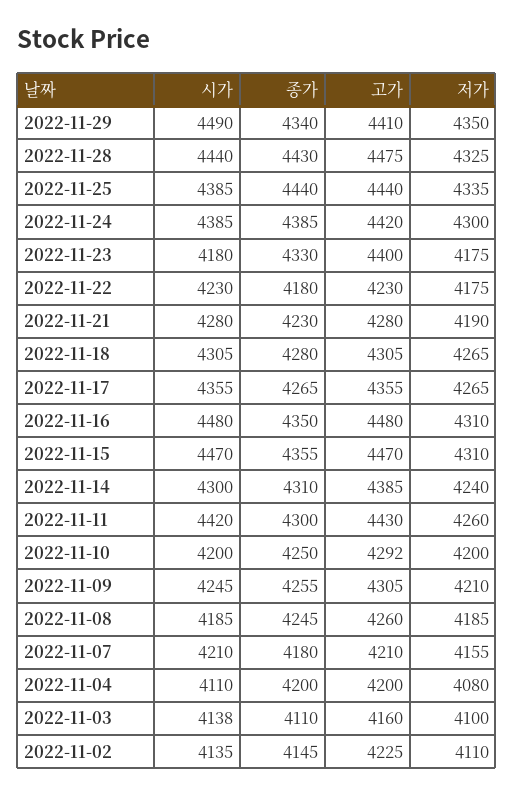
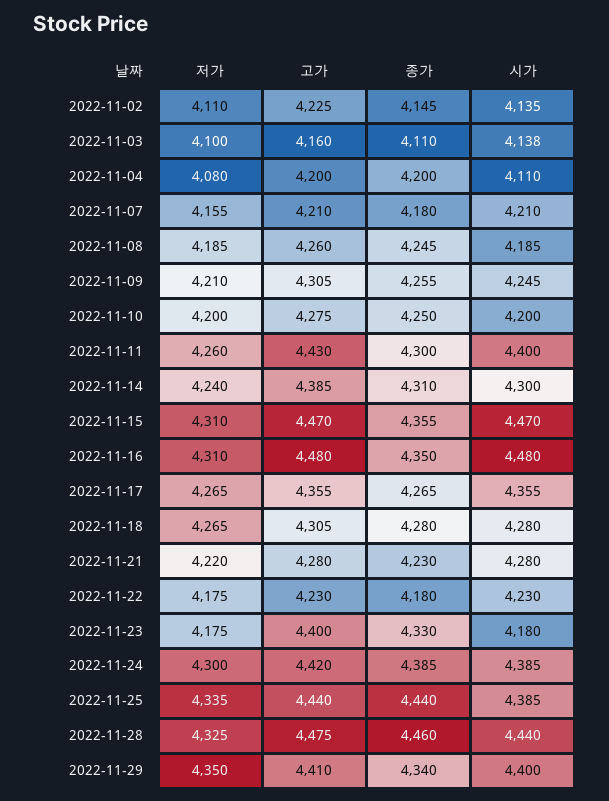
  {
    "시가": {
-     "2022-11-29": 4490,
+     "2022-11-29": 4400,
      "2022-11-28": 4440,
      "2022-11-25": 4385,
      "2022-11-24": 4385,
      "2022-11-23": 4180,
      "2022-11-22": 4230,
      "2022-11-21": 4280,
-     "2022-11-18": 4305,
+     "2022-11-18": 4280,
      "2022-11-17": 4355,
      "2022-11-16": 4480,
      "2022-11-15": 4470,
      "2022-11-14": 4300,
-     "2022-11-11": 4420,
+     "2022-11-11": 4400,
      "2022-11-10": 4200,
      "2022-11-09": 4245,
      "2022-11-08": 4185,
      "2022-11-07": 4210,
      "2022-11-04": 4110,
      "2022-11-03": 4138,
      "2022-11-02": 4135
    },
    "종가": {
      "2022-11-29": 4340,
-     "2022-11-28": 4430,
+     "2022-11-28": 4460,
      "2022-11-25": 4440,
      "2022-11-24": 4385,
      "2022-11-23": 4330,
      "2022-11-22": 4180,
      "2022-11-21": 4230,
      "2022-11-18": 4280,
      "2022-11-17": 4265,
      "2022-11-16": 4350,
      "2022-11-15": 4355,
      "2022-11-14": 4310,
      "2022-11-11": 4300,
      "2022-11-10": 4250,
      "2022-11-09": 4255,
      "2022-11-08": 4245,
      "2022-11-07": 4180,
      "2022-11-04": 4200,
      "2022-11-03": 4110,
      "2022-11-02": 4145
    },
    "고가": {
      "2022-11-29": 4410,
      "2022-11-28": 4475,
      "2022-11-25": 4440,
      "2022-11-24": 4420,
      "2022-11-23": 4400,
      "2022-11-22": 4230,
      "2022-11-21": 4280,
      "2022-11-18": 4305,
      "2022-11-17": 4355,
      "2022-11-16": 4480,
      "2022-11-15": 4470,
      "2022-11-14": 4385,
      "2022-11-11": 4430,
-     "2022-11-10": 4292,
+     "2022-11-10": 4275,
      "2022-11-09": 4305,
      "2022-11-08": 4260,
      "2022-11-07": 4210,
      "2022-11-04": 4200,
      "2022-11-03": 4160,
      "2022-11-02": 4225
    },
    "저가": {
      "2022-11-29": 4350,
      "2022-11-28": 4325,
      "2022-11-25": 4335,
      "2022-11-24": 4300,
      "2022-11-23": 4175,
      "2022-11-22": 4175,
-     "2022-11-21": 4190,
+     "2022-11-21": 4220,
      "2022-11-18": 4265,
      "2022-11-17": 4265,
      "2022-11-16": 4310,
      "2022-11-15": 4310,
      "2022-11-14": 4240,
      "2022-11-11": 4260,
      "2022-11-10": 4200,
      "2022-11-09": 4210,
      "2022-11-08": 4185,
      "2022-11-07": 4155,
      "2022-11-04": 4080,
      "2022-11-03": 4100,
      "2022-11-02": 4110
    }
  }

